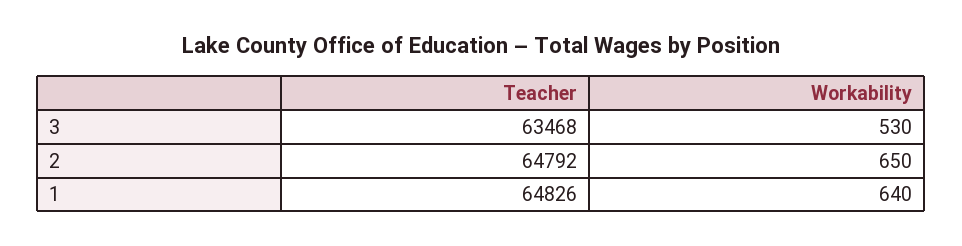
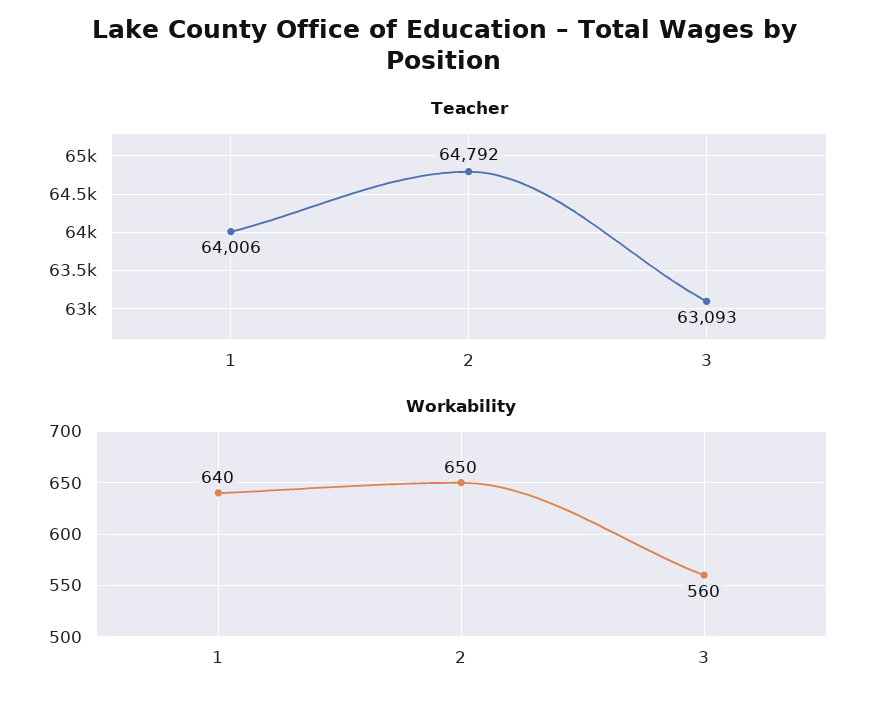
  {
    "Teacher": {
-     "3": 63468,
+     "3": 63093,
      "2": 64792,
-     "1": 64826
+     "1": 64006
    },
    "Workability": {
-     "3": 530,
+     "3": 560,
      "2": 650,
      "1": 640
    }
  }

